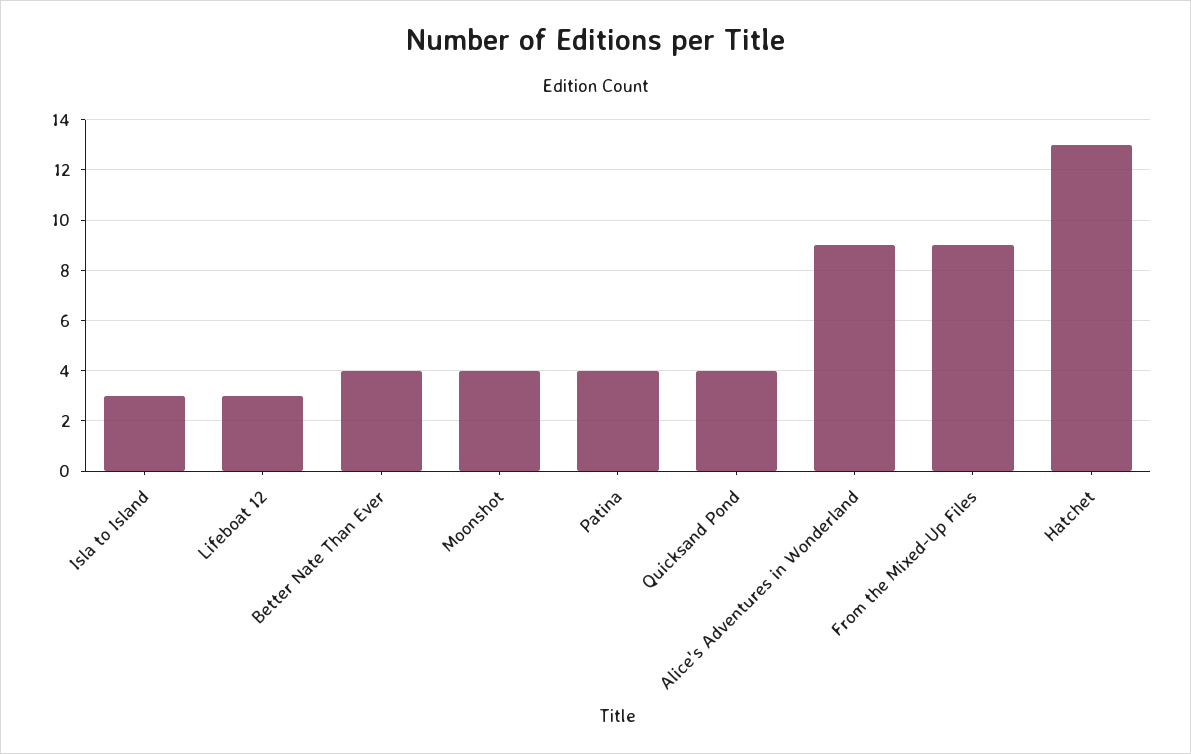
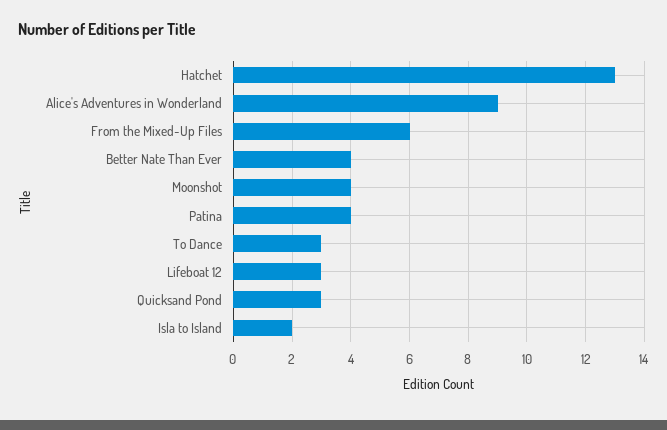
  {
-   "Isla to Island": 3,
+   "Isla to Island": 2,
    "Lifeboat 12": 3,
    "Better Nate Than Ever": 4,
    "Moonshot": 4,
    "Patina": 4,
-   "Quicksand Pond": 4,
+   "Quicksand Pond": 3,
    "Alice's Adventures in Wonderland": 9,
-   "From the Mixed-Up Files": 9,
+   "From the Mixed-Up Files": 6,
-   "Hatchet": 13
+   "Hatchet": 13,
+   "To Dance": 3
  }

